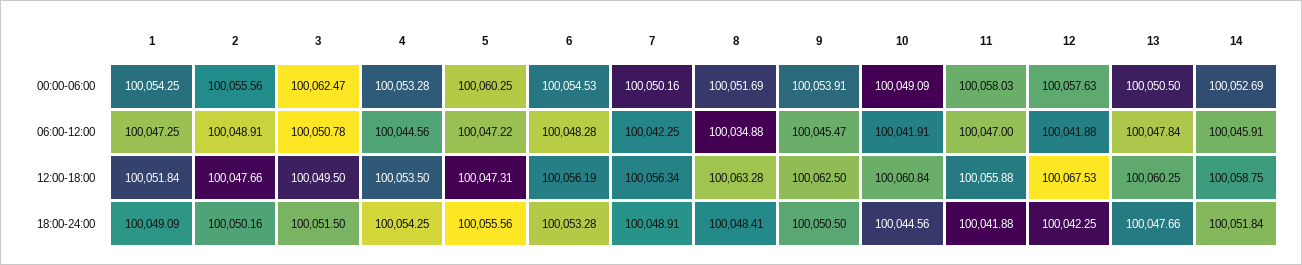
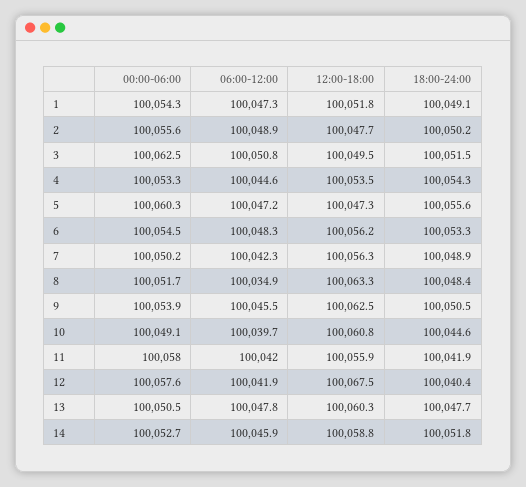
  {
    "1": {
      "00:00-06:00": 100054.25,
      "06:00-12:00": 100047.25,
      "12:00-18:00": 100051.84,
      "18:00-24:00": 100049.09
    },
    "2": {
      "00:00-06:00": 100055.56,
      "06:00-12:00": 100048.91,
      "12:00-18:00": 100047.66,
      "18:00-24:00": 100050.16
    },
    "3": {
      "00:00-06:00": 100062.47,
      "06:00-12:00": 100050.78,
      "12:00-18:00": 100049.5,
      "18:00-24:00": 100051.5
    },
    "4": {
      "00:00-06:00": 100053.28,
      "06:00-12:00": 100044.56,
      "12:00-18:00": 100053.5,
      "18:00-24:00": 100054.25
    },
    "5": {
      "00:00-06:00": 100060.25,
      "06:00-12:00": 100047.22,
      "12:00-18:00": 100047.31,
      "18:00-24:00": 100055.56
    },
    "6": {
      "00:00-06:00": 100054.53,
      "06:00-12:00": 100048.28,
      "12:00-18:00": 100056.19,
      "18:00-24:00": 100053.28
    },
    "7": {
      "00:00-06:00": 100050.16,
      "06:00-12:00": 100042.25,
      "12:00-18:00": 100056.34,
      "18:00-24:00": 100048.91
    },
    "8": {
      "00:00-06:00": 100051.69,
      "06:00-12:00": 100034.88,
      "12:00-18:00": 100063.28,
      "18:00-24:00": 100048.41
    },
    "9": {
      "00:00-06:00": 100053.91,
      "06:00-12:00": 100045.47,
      "12:00-18:00": 100062.5,
      "18:00-24:00": 100050.5
    },
    "10": {
      "00:00-06:00": 100049.09,
-     "06:00-12:00": 100041.91,
+     "06:00-12:00": 100039.7,
      "12:00-18:00": 100060.84,
      "18:00-24:00": 100044.56
    },
    "11": {
      "00:00-06:00": 100058.03,
-     "06:00-12:00": 100047,
+     "06:00-12:00": 100042,
      "12:00-18:00": 100055.88,
      "18:00-24:00": 100041.88
    },
    "12": {
      "00:00-06:00": 100057.63,
      "06:00-12:00": 100041.88,
      "12:00-18:00": 100067.53,
-     "18:00-24:00": 100042.25
+     "18:00-24:00": 100040.4
    },
    "13": {
      "00:00-06:00": 100050.5,
      "06:00-12:00": 100047.84,
      "12:00-18:00": 100060.25,
      "18:00-24:00": 100047.66
    },
    "14": {
      "00:00-06:00": 100052.69,
      "06:00-12:00": 100045.91,
      "12:00-18:00": 100058.75,
      "18:00-24:00": 100051.84
    }
  }

